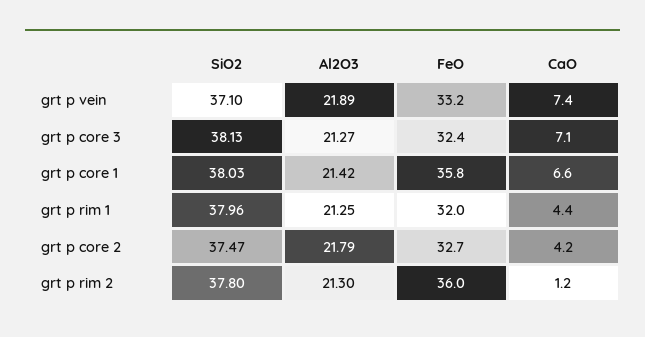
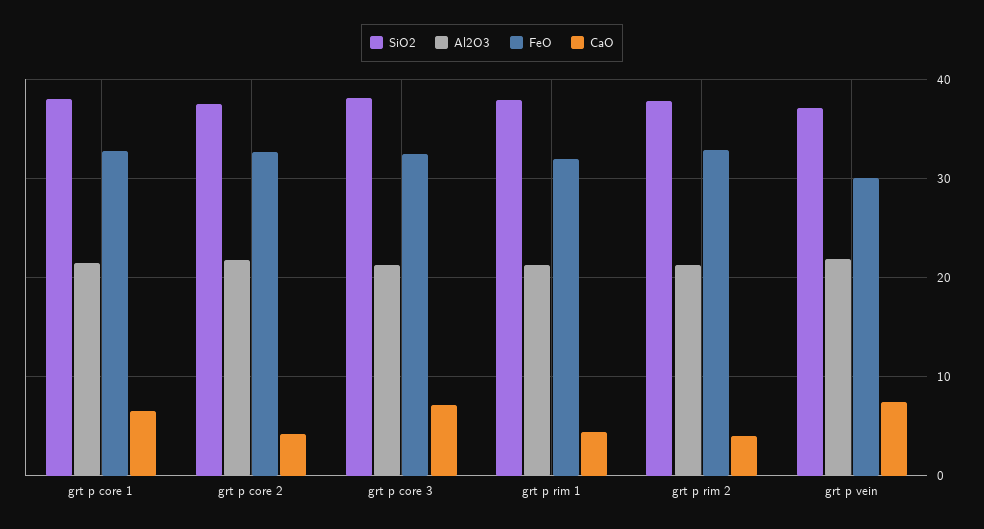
  {
    "SiO2": {
      "grt p vein": 37.1,
      "grt p core 3": 38.13,
      "grt p core 1": 38.03,
      "grt p rim 1": 37.96,
      "grt p core 2": 37.47,
      "grt p rim 2": 37.8
    },
    "Al2O3": {
      "grt p vein": 21.89,
      "grt p core 3": 21.27,
      "grt p core 1": 21.42,
      "grt p rim 1": 21.25,
      "grt p core 2": 21.79,
      "grt p rim 2": 21.3
    },
    "FeO": {
-     "grt p vein": 33.2,
+     "grt p vein": 30,
      "grt p core 3": 32.4,
-     "grt p core 1": 35.8,
+     "grt p core 1": 33,
      "grt p rim 1": 32,
      "grt p core 2": 32.7,
-     "grt p rim 2": 36
+     "grt p rim 2": 33
    },
    "CaO": {
      "grt p vein": 7.4,
      "grt p core 3": 7.1,
      "grt p core 1": 6.6,
      "grt p rim 1": 4.4,
      "grt p core 2": 4.2,
-     "grt p rim 2": 1.2
+     "grt p rim 2": 4
    }
  }

